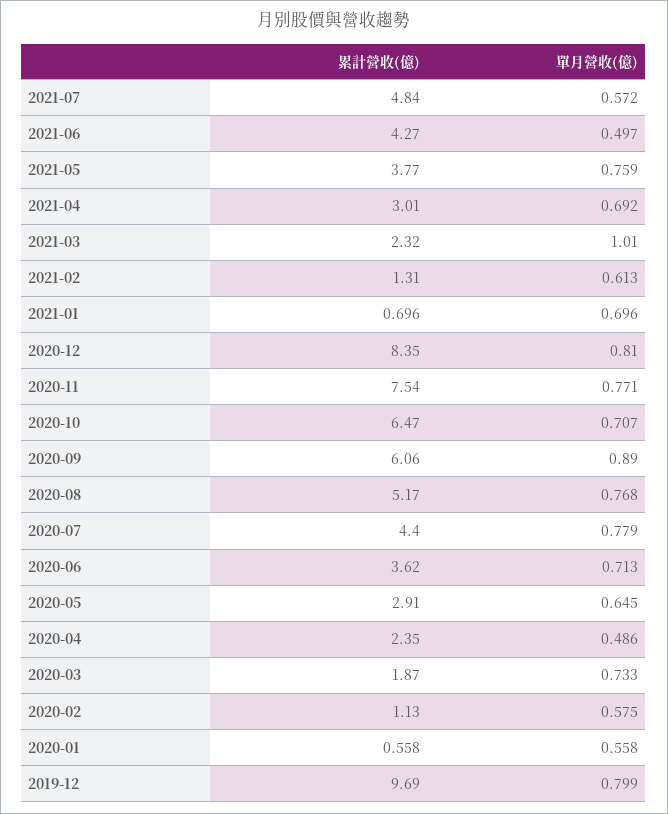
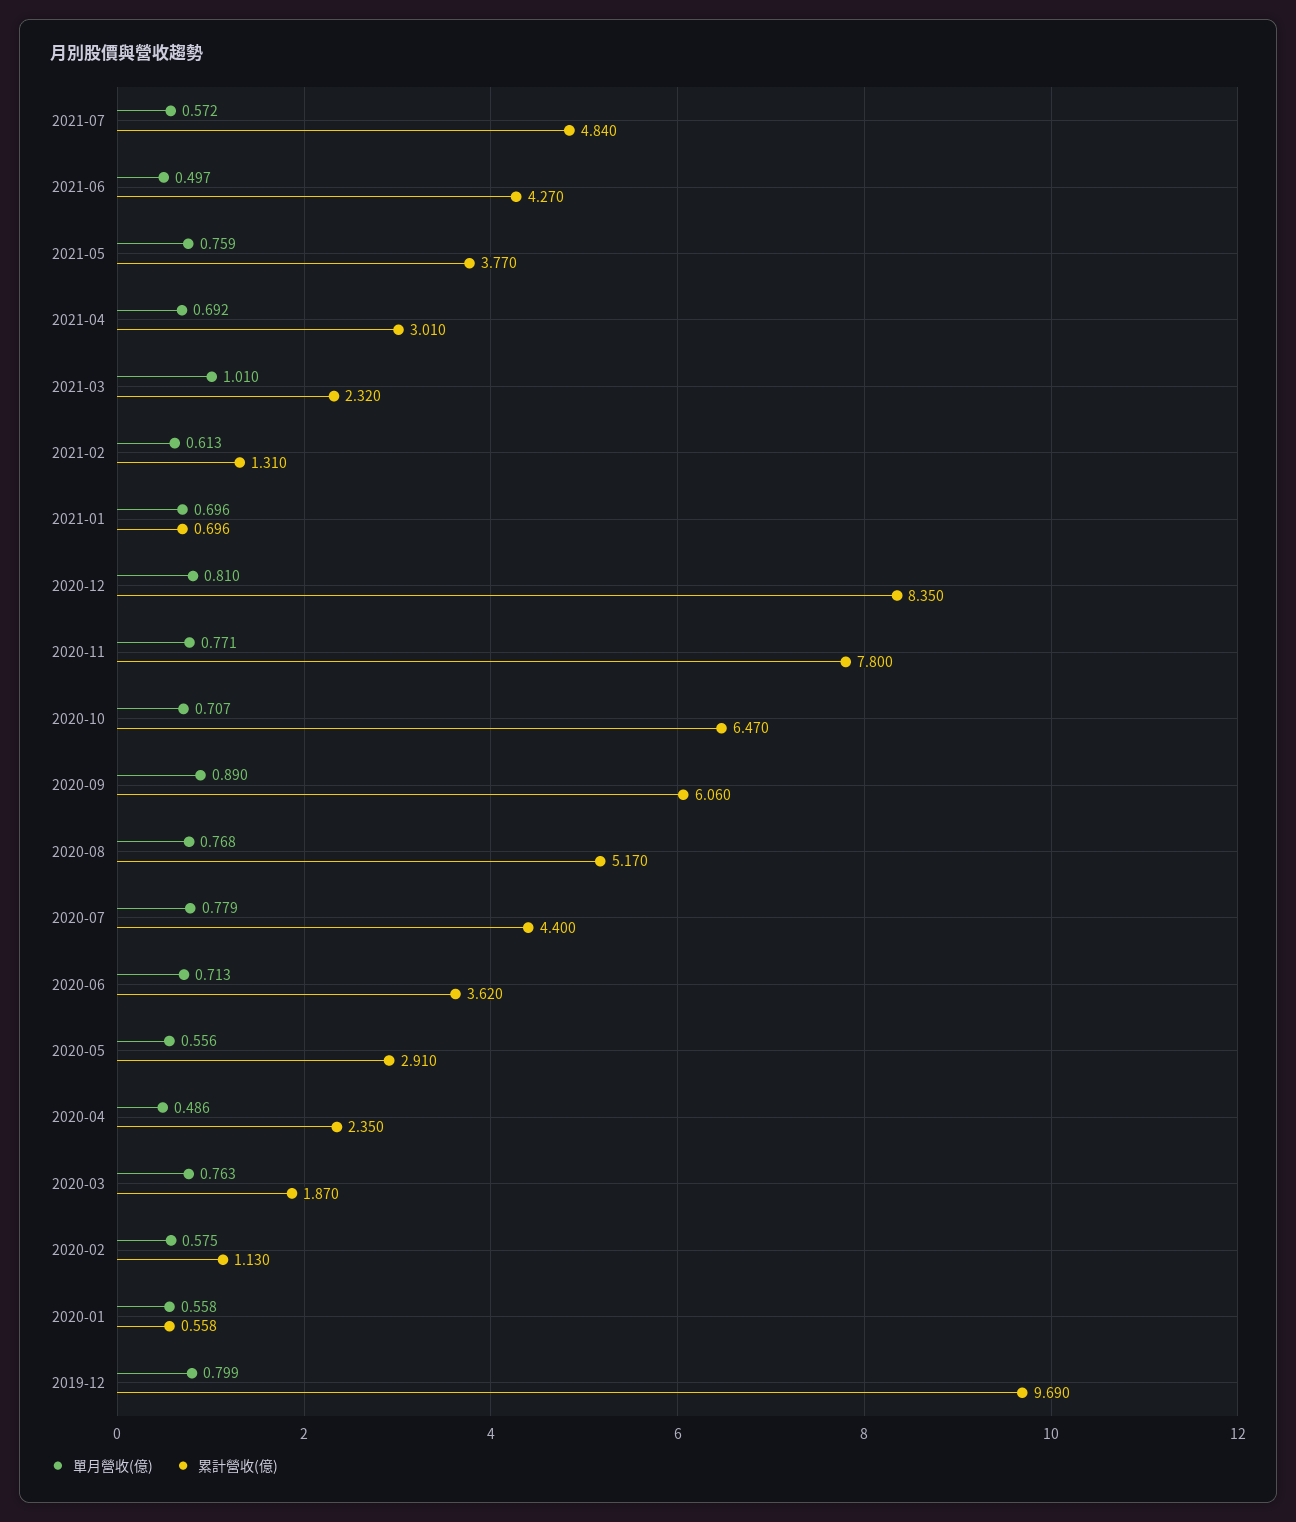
  {
    "累計營收(億)": {
      "2021-07": 4.84,
      "2021-06": 4.27,
      "2021-05": 3.77,
      "2021-04": 3.01,
      "2021-03": 2.32,
      "2021-02": 1.31,
      "2021-01": 0.696,
      "2020-12": 8.35,
-     "2020-11": 7.54,
+     "2020-11": 7.8,
      "2020-10": 6.47,
      "2020-09": 6.06,
      "2020-08": 5.17,
      "2020-07": 4.4,
      "2020-06": 3.62,
      "2020-05": 2.91,
      "2020-04": 2.35,
      "2020-03": 1.87,
      "2020-02": 1.13,
      "2020-01": 0.558,
      "2019-12": 9.69
    },
    "單月營收(億)": {
      "2021-07": 0.572,
      "2021-06": 0.497,
      "2021-05": 0.759,
      "2021-04": 0.692,
      "2021-03": 1.01,
      "2021-02": 0.613,
      "2021-01": 0.696,
      "2020-12": 0.81,
      "2020-11": 0.771,
      "2020-10": 0.707,
      "2020-09": 0.89,
      "2020-08": 0.768,
      "2020-07": 0.779,
      "2020-06": 0.713,
-     "2020-05": 0.645,
+     "2020-05": 0.556,
      "2020-04": 0.486,
-     "2020-03": 0.733,
+     "2020-03": 0.763,
      "2020-02": 0.575,
      "2020-01": 0.558,
      "2019-12": 0.799
    }
  }

